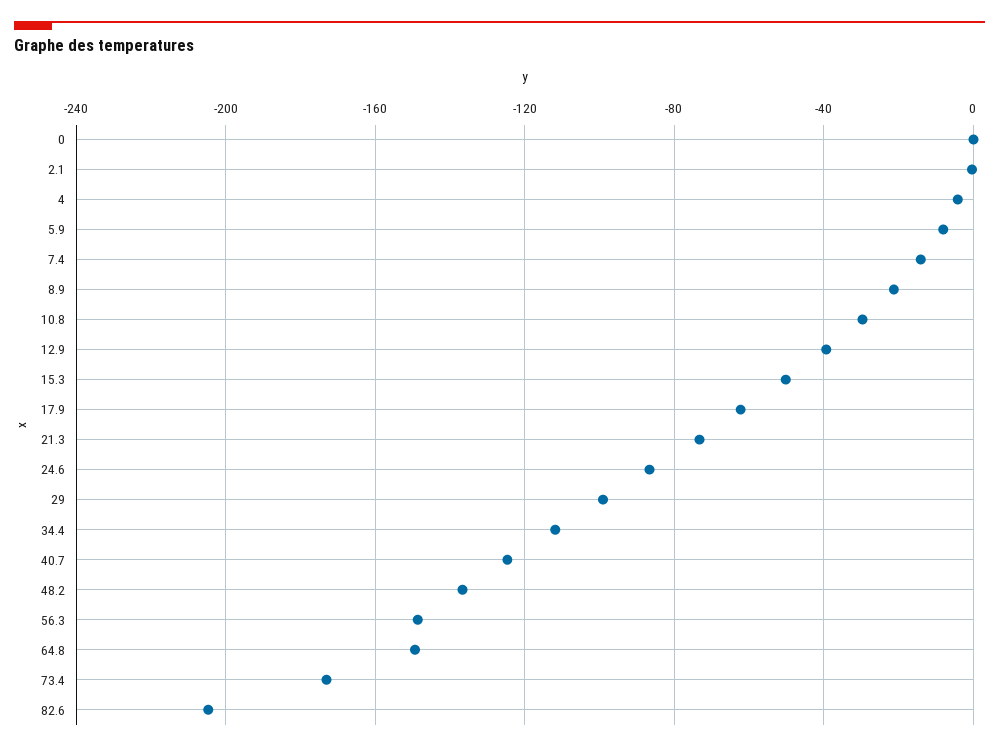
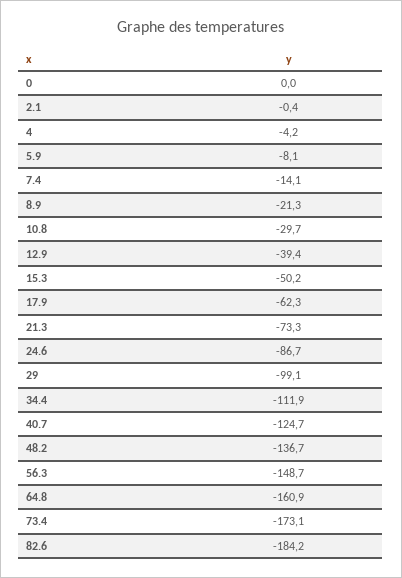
  {
    "0": 0,
    "2.1": -0.4,
    "4": -4.2,
    "5.9": -8.1,
    "7.4": -14.1,
    "8.9": -21.3,
    "10.8": -29.7,
    "12.9": -39.4,
    "15.3": -50.2,
    "17.9": -62.3,
    "21.3": -73.3,
    "24.6": -86.7,
    "29": -99.1,
    "34.4": -111.9,
    "40.7": -124.7,
    "48.2": -136.7,
    "56.3": -148.7,
-   "64.8": -150,
+   "64.8": -160.9,
    "73.4": -173.1,
-   "82.6": -205
+   "82.6": -184.2
  }

